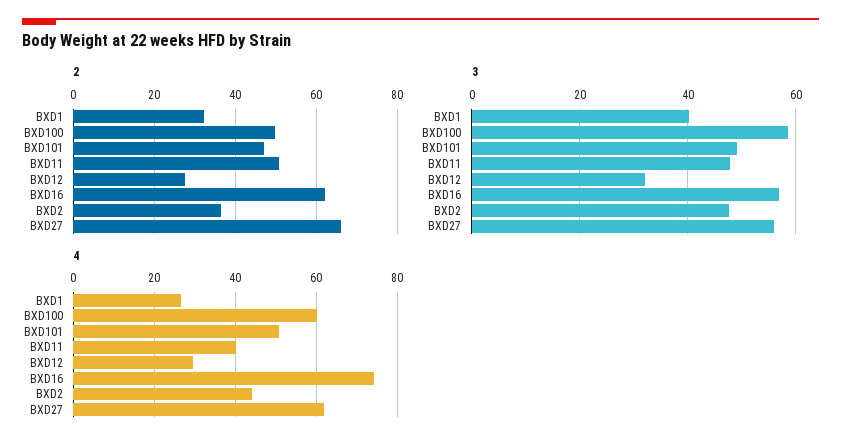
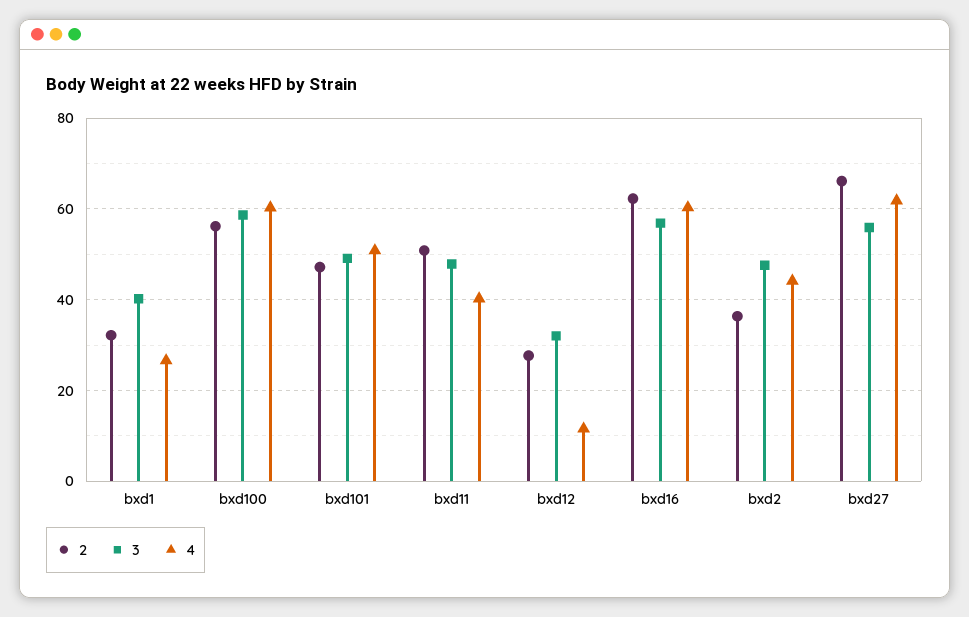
  {
    "2": {
      "BXD1": 32,
-     "BXD100": 50,
+     "BXD100": 56,
      "BXD101": 48,
      "BXD11": 50,
      "BXD12": 28,
      "BXD16": 62,
      "BXD2": 36,
      "BXD27": 66
    },
    "3": {
      "BXD1": 40,
      "BXD100": 58,
      "BXD101": 50,
      "BXD11": 48,
      "BXD12": 32,
      "BXD16": 56,
      "BXD2": 48,
      "BXD27": 56
    },
    "4": {
      "BXD1": 26,
      "BXD100": 60,
      "BXD101": 50,
      "BXD11": 40,
-     "BXD12": 30,
+     "BXD12": 12,
-     "BXD16": 74,
+     "BXD16": 60,
      "BXD2": 44,
      "BXD27": 62
    }
  }

